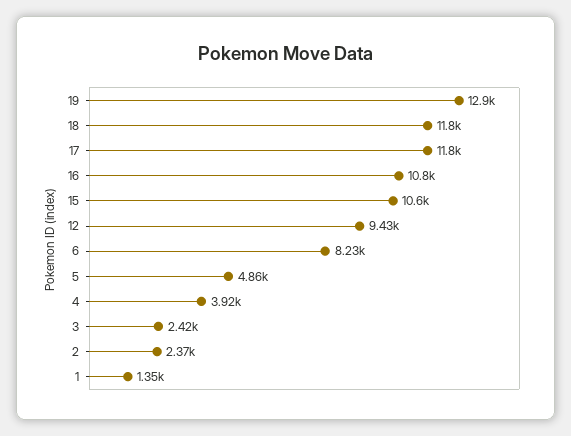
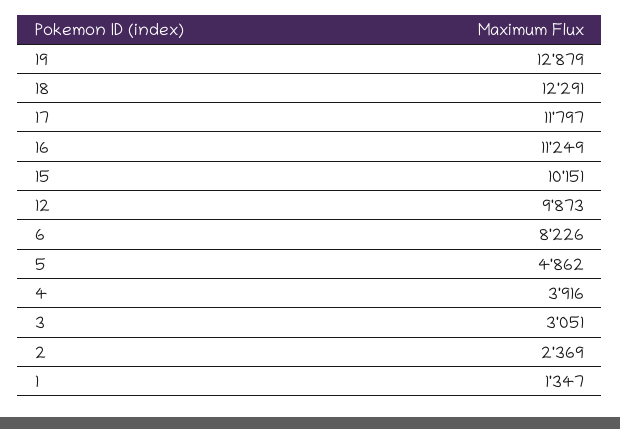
  {
    "19": 12879,
-   "18": 11800,
+   "18": 12291,
    "17": 11797,
-   "16": 10800,
+   "16": 11249,
-   "15": 10600,
+   "15": 10151,
-   "12": 9430,
+   "12": 9873,
    "6": 8226,
    "5": 4862,
    "4": 3916,
-   "3": 2420,
+   "3": 3051,
    "2": 2369,
    "1": 1347
  }

